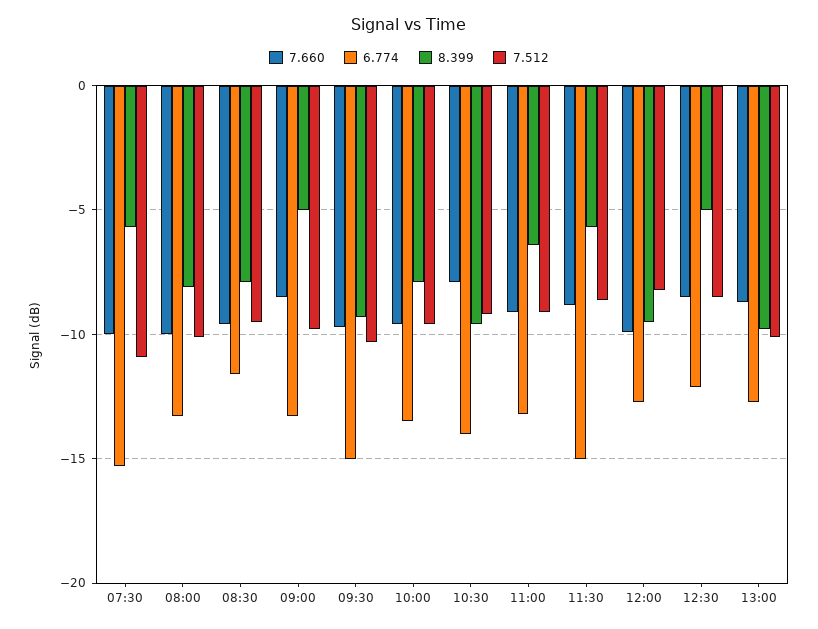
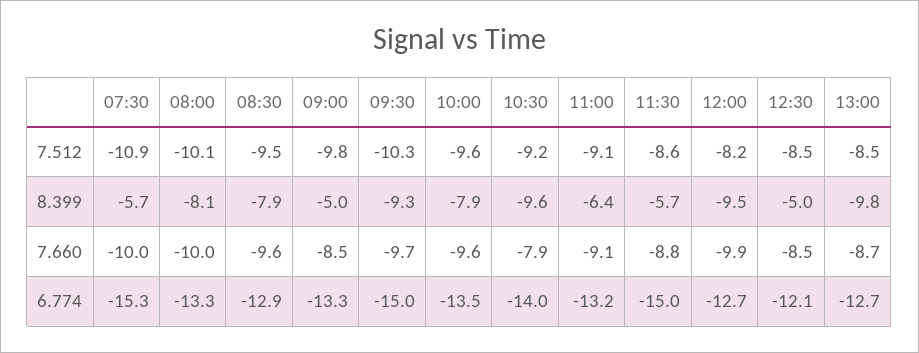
  {
    "7.660": {
      "07:30": -10,
      "08:00": -10,
      "08:30": -9.6,
      "09:00": -8.5,
      "09:30": -9.7,
      "10:00": -9.6,
      "10:30": -7.9,
      "11:00": -9.1,
      "11:30": -8.8,
      "12:00": -9.9,
      "12:30": -8.5,
      "13:00": -8.7
    },
    "6.774": {
      "07:30": -15.3,
      "08:00": -13.3,
-     "08:30": -11.5,
+     "08:30": -12.9,
      "09:00": -13.3,
      "09:30": -15,
      "10:00": -13.5,
      "10:30": -14,
      "11:00": -13.2,
      "11:30": -15,
      "12:00": -12.7,
      "12:30": -12.1,
      "13:00": -12.7
    },
    "8.399": {
      "07:30": -5.7,
      "08:00": -8.1,
      "08:30": -7.9,
      "09:00": -5,
      "09:30": -9.3,
      "10:00": -7.9,
      "10:30": -9.6,
      "11:00": -6.4,
      "11:30": -5.7,
      "12:00": -9.5,
      "12:30": -5,
      "13:00": -9.8
    },
    "7.512": {
      "07:30": -10.9,
      "08:00": -10.1,
      "08:30": -9.5,
      "09:00": -9.8,
      "09:30": -10.3,
      "10:00": -9.6,
      "10:30": -9.2,
      "11:00": -9.1,
      "11:30": -8.6,
      "12:00": -8.2,
      "12:30": -8.5,
-     "13:00": -10
+     "13:00": -8.5
    }
  }

